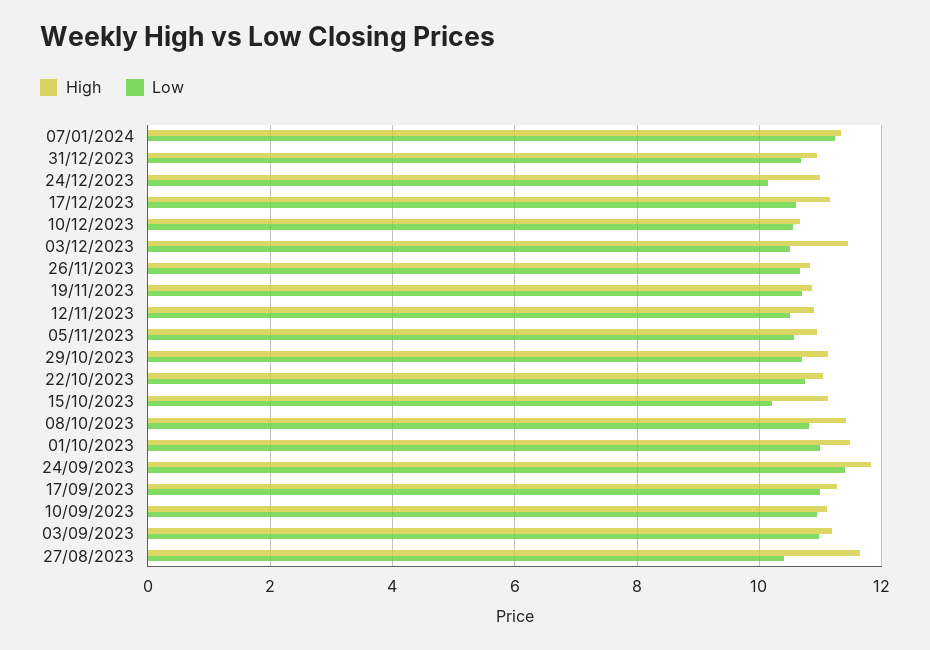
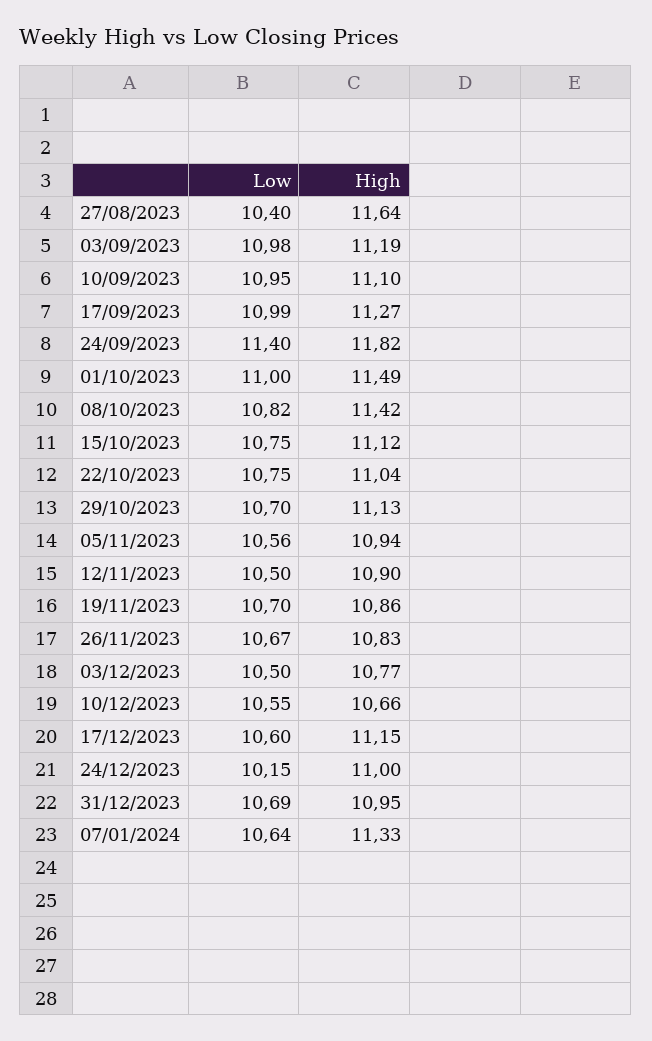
  {
    "High": {
      "07/01/2024": 11.33,
      "31/12/2023": 10.95,
      "24/12/2023": 11,
      "17/12/2023": 11.15,
      "10/12/2023": 10.66,
-     "03/12/2023": 11.4,
+     "03/12/2023": 10.77,
      "26/11/2023": 10.83,
      "19/11/2023": 10.86,
      "12/11/2023": 10.9,
      "05/11/2023": 10.94,
      "29/10/2023": 11.13,
      "22/10/2023": 11.04,
      "15/10/2023": 11.12,
      "08/10/2023": 11.42,
      "01/10/2023": 11.49,
      "24/09/2023": 11.82,
      "17/09/2023": 11.27,
      "10/09/2023": 11.1,
      "03/09/2023": 11.19,
      "27/08/2023": 11.64
    },
    "Low": {
-     "07/01/2024": 11.2,
+     "07/01/2024": 10.64,
      "31/12/2023": 10.69,
      "24/12/2023": 10.15,
      "17/12/2023": 10.6,
      "10/12/2023": 10.55,
      "03/12/2023": 10.5,
      "26/11/2023": 10.67,
      "19/11/2023": 10.7,
      "12/11/2023": 10.5,
      "05/11/2023": 10.56,
      "29/10/2023": 10.7,
      "22/10/2023": 10.75,
-     "15/10/2023": 10.2,
+     "15/10/2023": 10.75,
      "08/10/2023": 10.82,
      "01/10/2023": 11,
      "24/09/2023": 11.4,
      "17/09/2023": 10.99,
      "10/09/2023": 10.95,
      "03/09/2023": 10.98,
      "27/08/2023": 10.4
    }
  }

